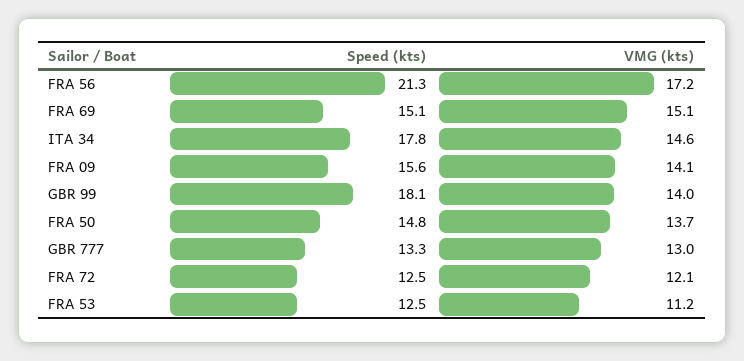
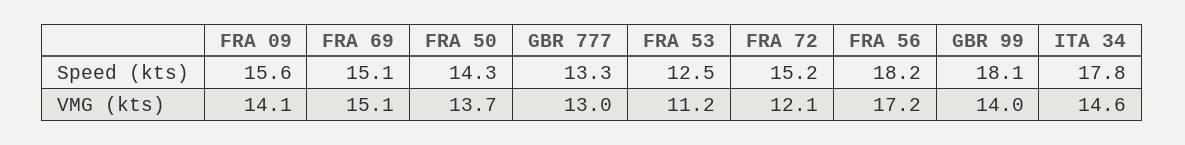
  {
    "Speed (kts)": {
-     "FRA 56": 21.3,
+     "FRA 56": 18.2,
      "FRA 69": 15.1,
      "ITA 34": 17.8,
      "FRA 09": 15.6,
      "GBR 99": 18.1,
-     "FRA 50": 14.8,
+     "FRA 50": 14.3,
      "GBR 777": 13.3,
-     "FRA 72": 12.5,
+     "FRA 72": 15.2,
      "FRA 53": 12.5
    },
    "VMG (kts)": {
      "FRA 56": 17.2,
      "FRA 69": 15.1,
      "ITA 34": 14.6,
      "FRA 09": 14.1,
      "GBR 99": 14,
      "FRA 50": 13.7,
      "GBR 777": 13,
      "FRA 72": 12.1,
      "FRA 53": 11.2
    }
  }

